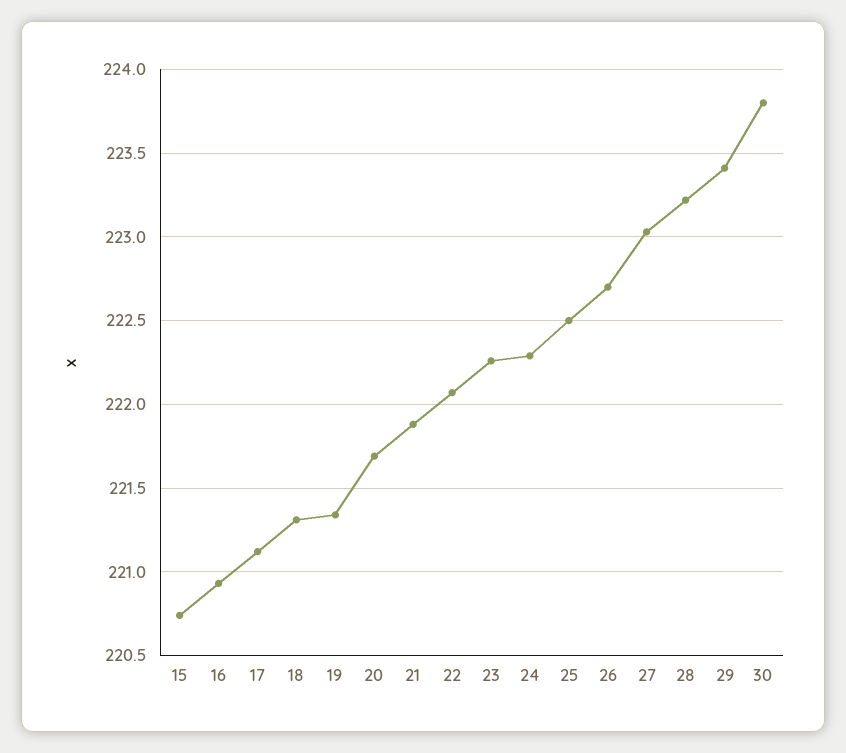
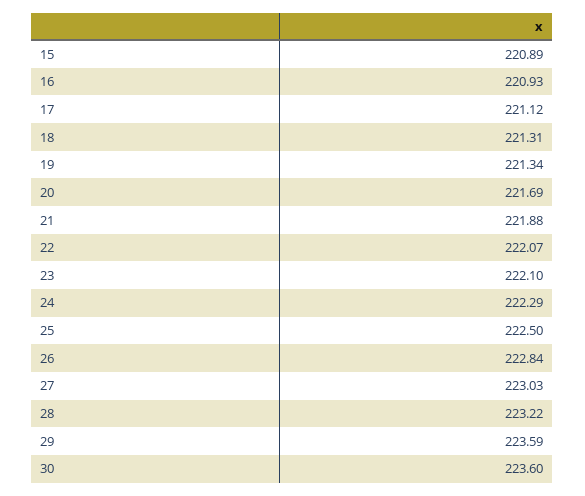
  {
-   "15": 220.75,
+   "15": 220.89,
    "16": 220.93,
    "17": 221.12,
    "18": 221.31,
    "19": 221.34,
    "20": 221.69,
    "21": 221.88,
    "22": 222.07,
-   "23": 222.25,
+   "23": 222.1,
    "24": 222.29,
    "25": 222.5,
-   "26": 222.7,
+   "26": 222.84,
    "27": 223.03,
    "28": 223.22,
-   "29": 223.4,
+   "29": 223.59,
-   "30": 223.8
+   "30": 223.6
  }

